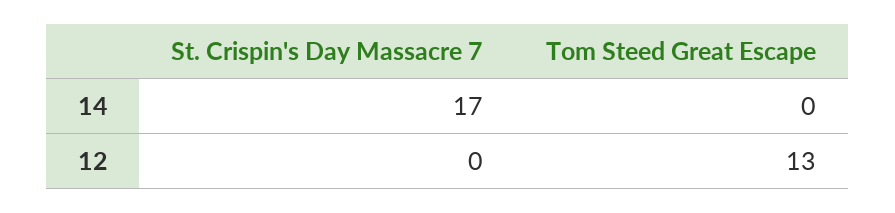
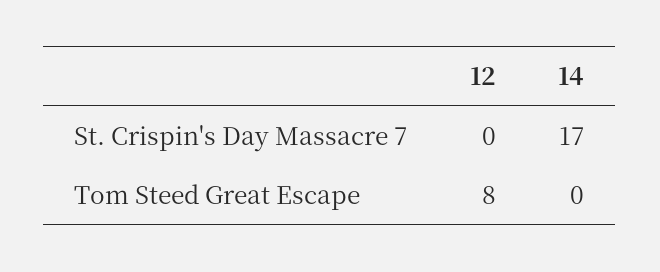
  {
    "St. Crispin's Day Massacre 7": {
      "14": 17,
      "12": 0
    },
    "Tom Steed Great Escape": {
      "14": 0,
-     "12": 13
+     "12": 8
    }
  }

